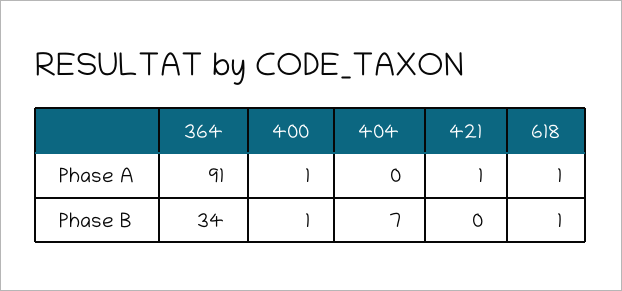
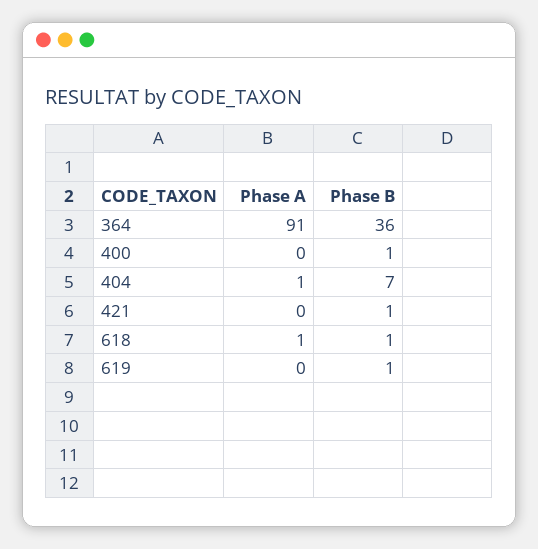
  {
    "364": {
      "Phase A": 91,
-     "Phase B": 34
+     "Phase B": 36
    },
    "400": {
-     "Phase A": 1,
+     "Phase A": 0,
      "Phase B": 1
    },
    "404": {
-     "Phase A": 0,
+     "Phase A": 1,
      "Phase B": 7
    },
    "421": {
-     "Phase A": 1,
+     "Phase A": 0,
-     "Phase B": 0
+     "Phase B": 1
    },
    "618": {
      "Phase A": 1,
      "Phase B": 1
-   }
+   },
+   "619": {
+     "Phase A": 0,
+     "Phase B": 1
+   }
  }

